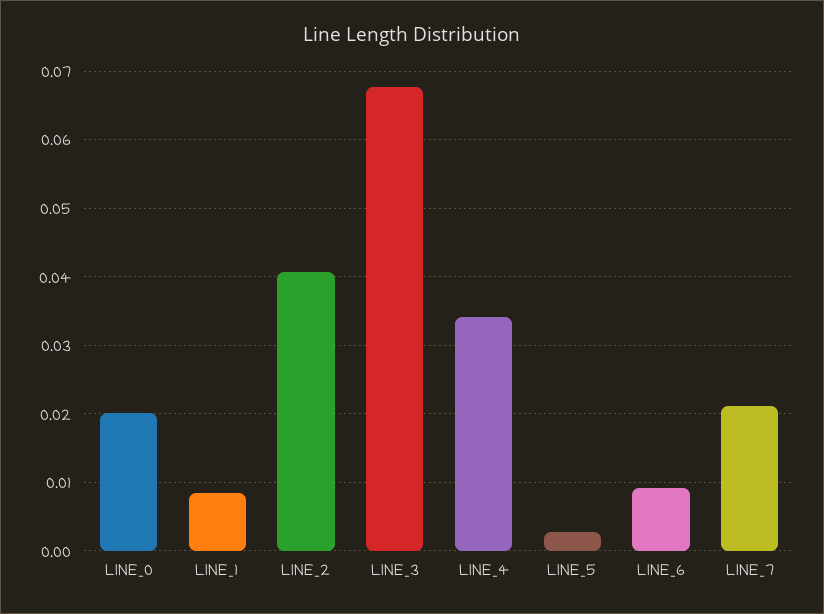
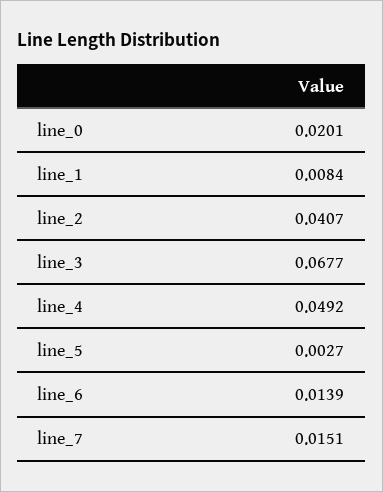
  {
    "LINE_0": 0.0201,
    "LINE_1": 0.0084,
    "LINE_2": 0.0407,
    "LINE_3": 0.0677,
-   "LINE_4": 0.034,
+   "LINE_4": 0.0492,
    "LINE_5": 0.0027,
-   "LINE_6": 0.009,
+   "LINE_6": 0.0139,
-   "LINE_7": 0.021
+   "LINE_7": 0.0151
  }

